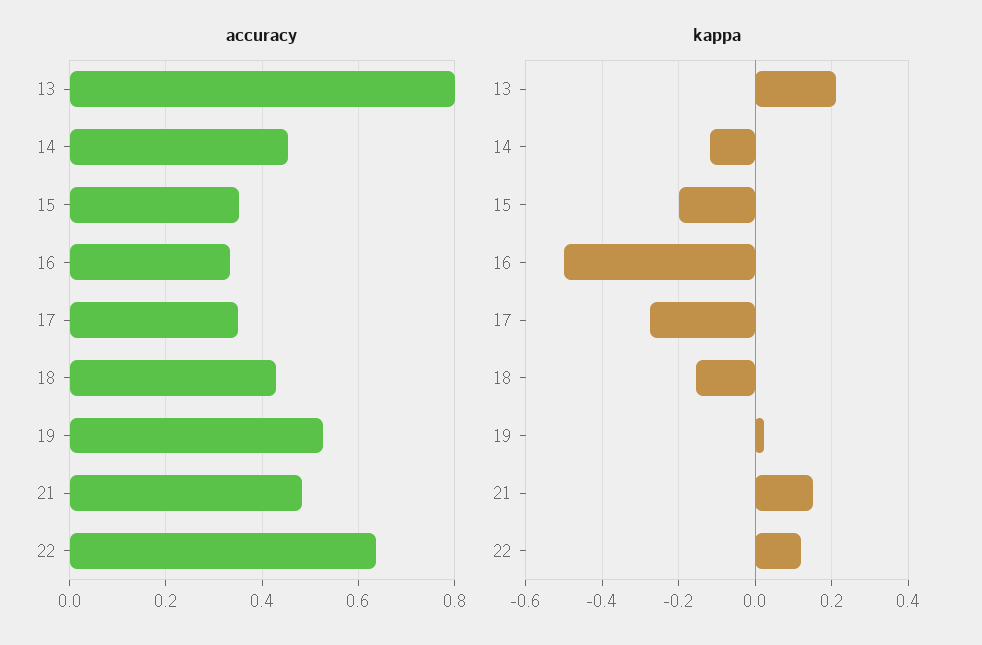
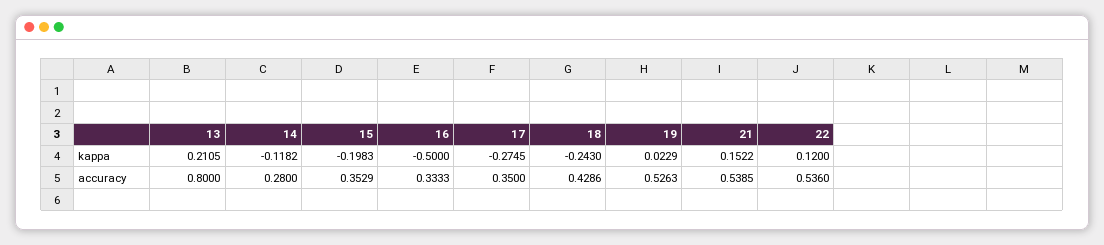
  {
    "accuracy": {
      "13": 0.8,
-     "14": 0.46,
+     "14": 0.28,
      "15": 0.3529,
      "16": 0.3333,
      "17": 0.35,
      "18": 0.4286,
      "19": 0.5263,
-     "21": 0.48,
+     "21": 0.5385,
-     "22": 0.64
+     "22": 0.536
    },
    "kappa": {
      "13": 0.2105,
      "14": -0.1182,
      "15": -0.1983,
      "16": -0.5,
      "17": -0.2745,
-     "18": -0.16,
+     "18": -0.243,
      "19": 0.0229,
      "21": 0.1522,
      "22": 0.12
    }
  }

